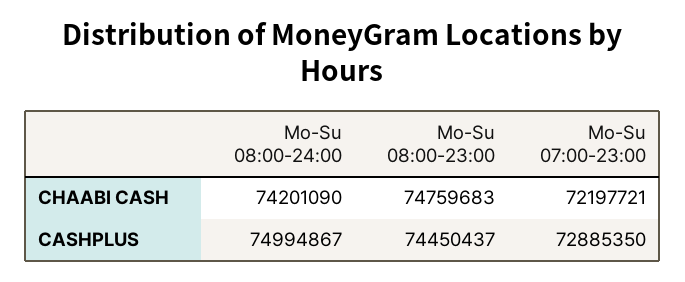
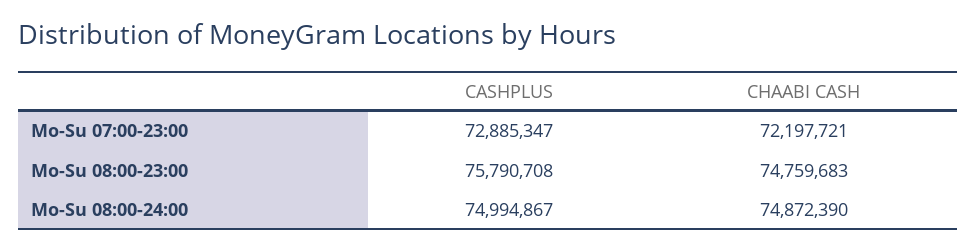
  {
    "Mo-Su 08:00-24:00": {
-     "CHAABI CASH": 74201090,
+     "CHAABI CASH": 74872390,
      "CASHPLUS": 74994867
    },
    "Mo-Su 08:00-23:00": {
      "CHAABI CASH": 74759683,
-     "CASHPLUS": 74450437
+     "CASHPLUS": 75790708
    },
    "Mo-Su 07:00-23:00": {
      "CHAABI CASH": 72197721,
-     "CASHPLUS": 72885350
+     "CASHPLUS": 72885347
    }
  }

